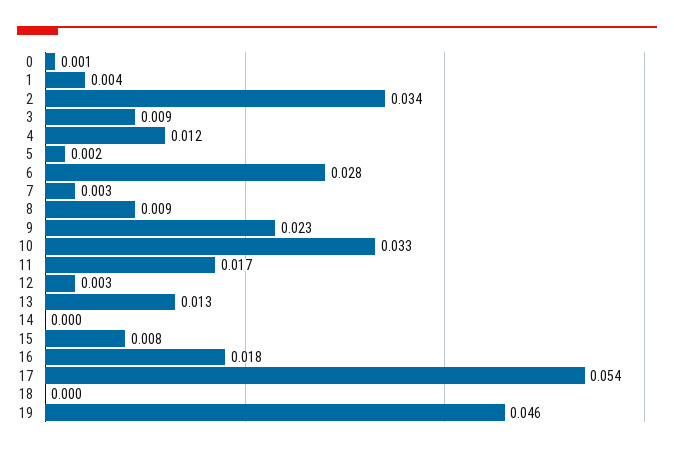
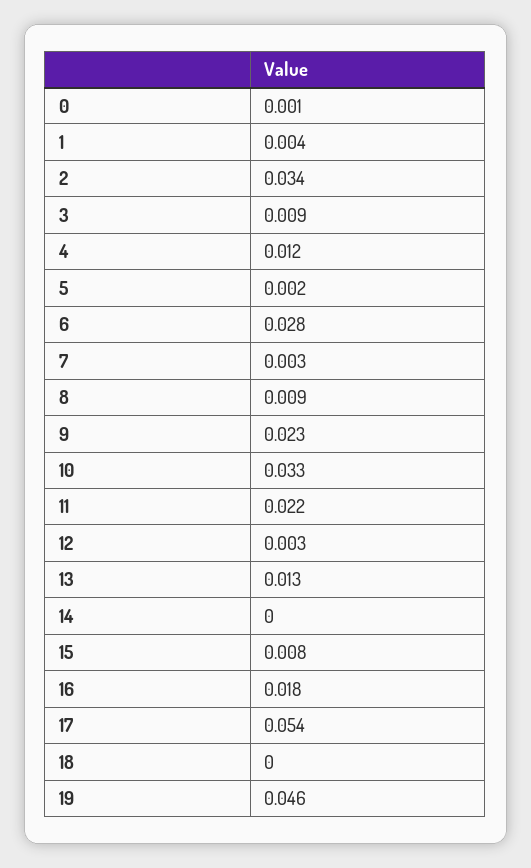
  {
    "0": 0.001,
    "1": 0.004,
    "2": 0.034,
    "3": 0.009,
    "4": 0.012,
    "5": 0.002,
    "6": 0.028,
    "7": 0.003,
    "8": 0.009,
    "9": 0.023,
    "10": 0.033,
-   "11": 0.017,
+   "11": 0.022,
    "12": 0.003,
    "13": 0.013,
    "14": 0,
    "15": 0.008,
    "16": 0.018,
    "17": 0.054,
    "18": 0,
    "19": 0.046
  }

